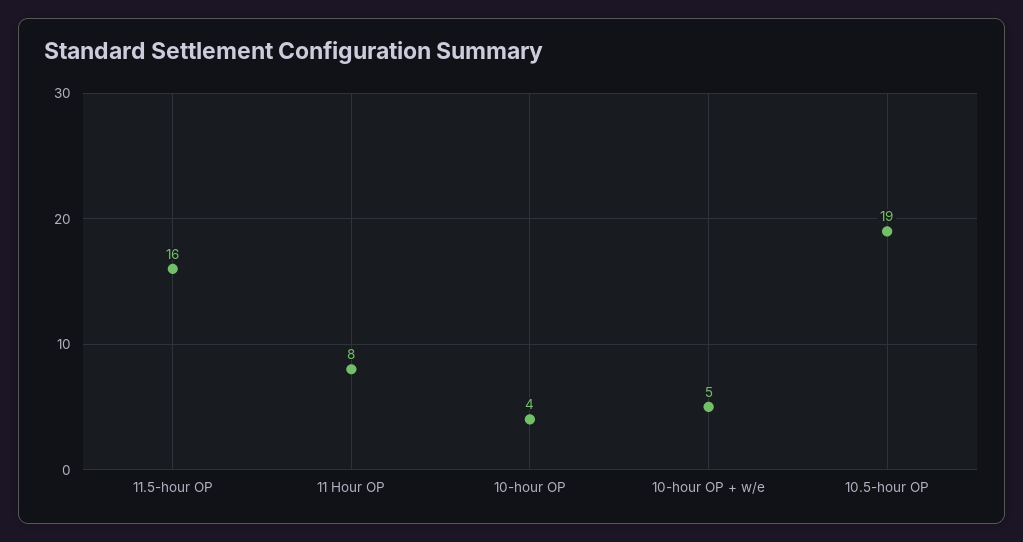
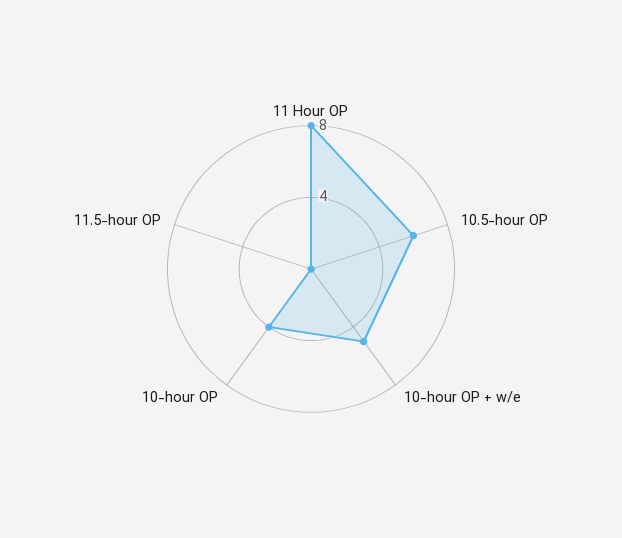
  {
-   "11.5-hour OP": 16,
+   "11.5-hour OP": 0,
    "11 Hour OP": 8,
    "10-hour OP": 4,
    "10-hour OP + w/e": 5,
-   "10.5-hour OP": 19
+   "10.5-hour OP": 6
  }

